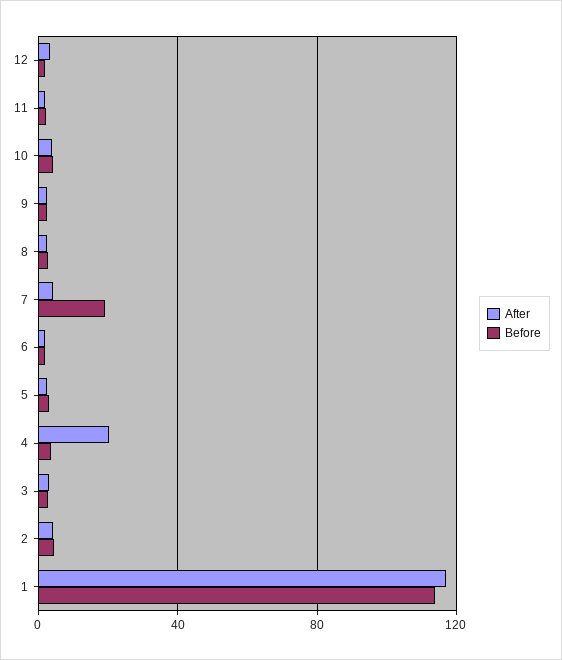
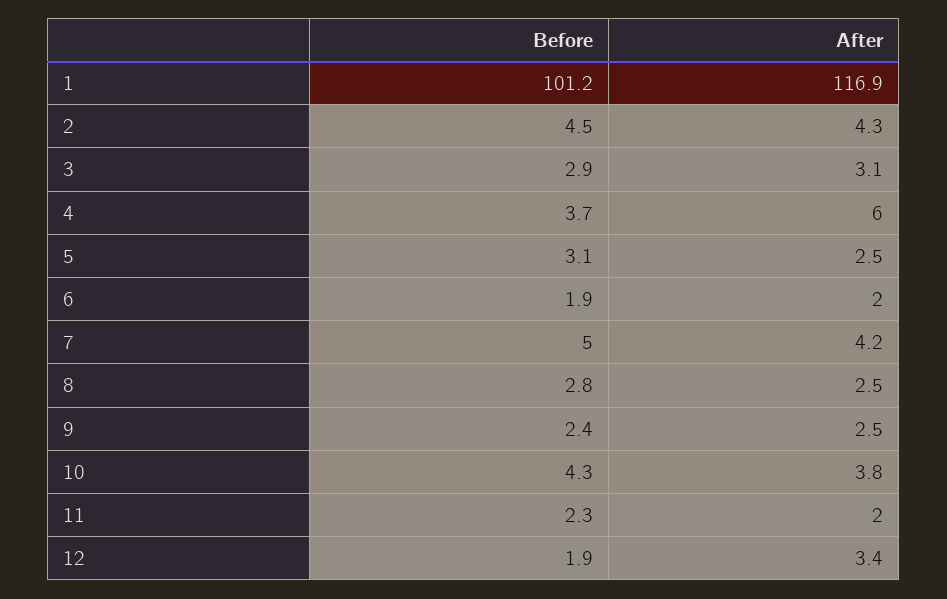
  {
    "After": {
      "12": 3.4,
      "11": 2,
      "10": 3.8,
      "9": 2.5,
      "8": 2.5,
      "7": 4.2,
      "6": 2,
      "5": 2.5,
-     "4": 20,
+     "4": 6,
      "3": 3.1,
      "2": 4.3,
      "1": 116.9
    },
    "Before": {
      "12": 1.9,
      "11": 2.3,
      "10": 4.3,
      "9": 2.4,
      "8": 2.8,
-     "7": 20,
+     "7": 5,
      "6": 1.9,
      "5": 3.1,
      "4": 3.7,
      "3": 2.9,
      "2": 4.5,
-     "1": 115
+     "1": 101.2
    }
  }

